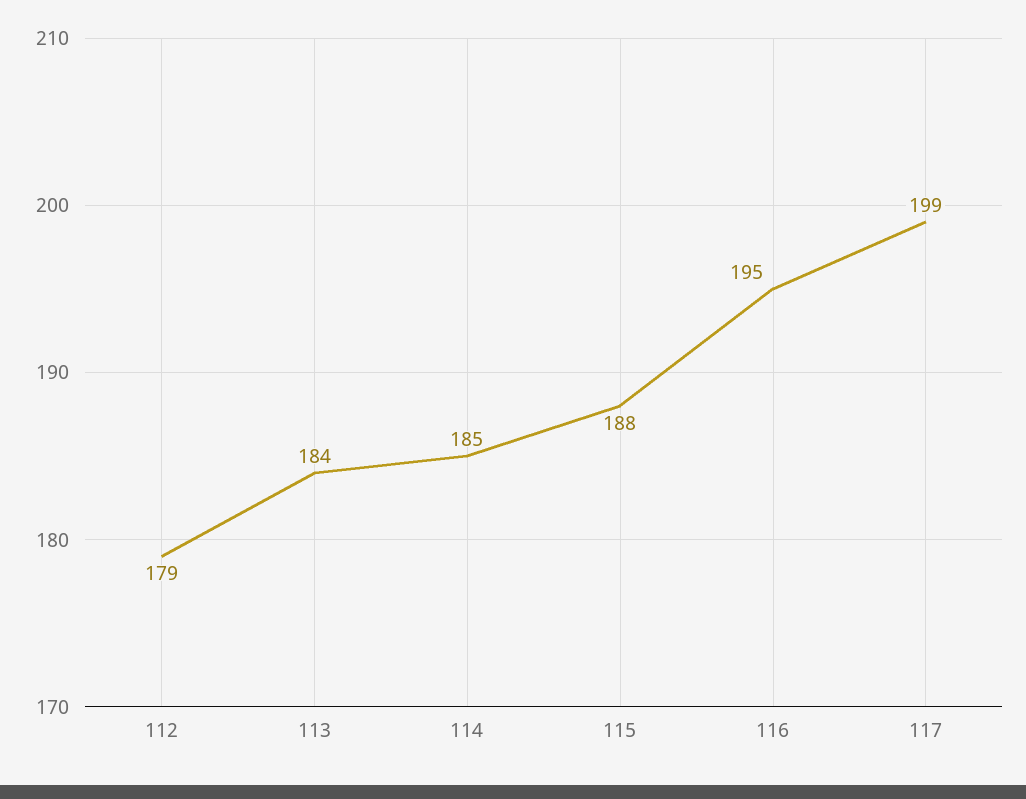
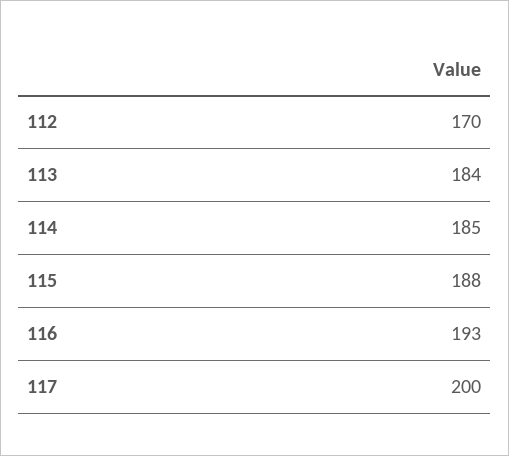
  {
-   "112": 179,
+   "112": 170,
    "113": 184,
    "114": 185,
    "115": 188,
-   "116": 195,
+   "116": 193,
-   "117": 199
+   "117": 200
  }

